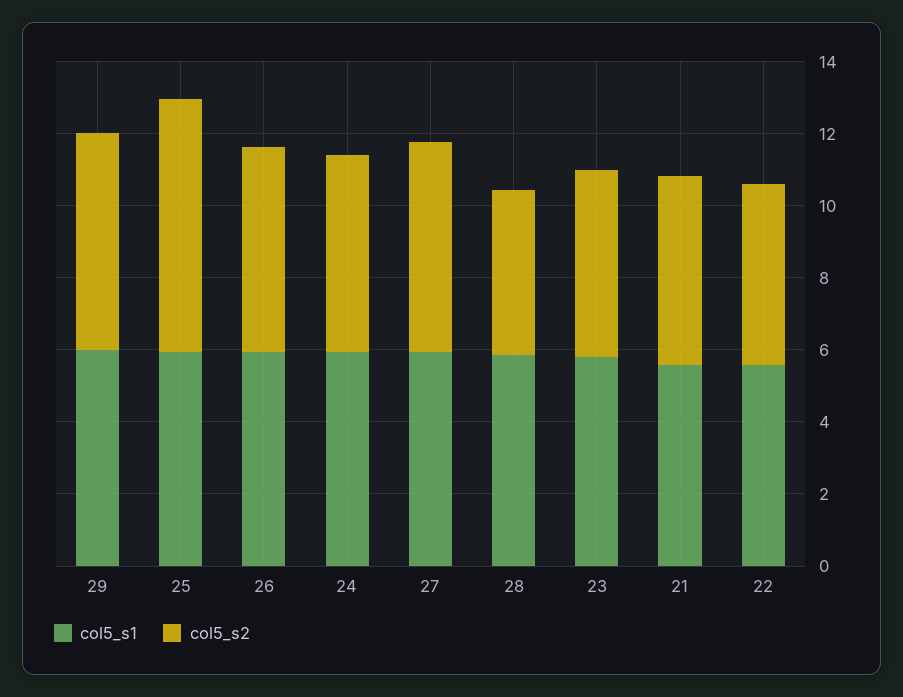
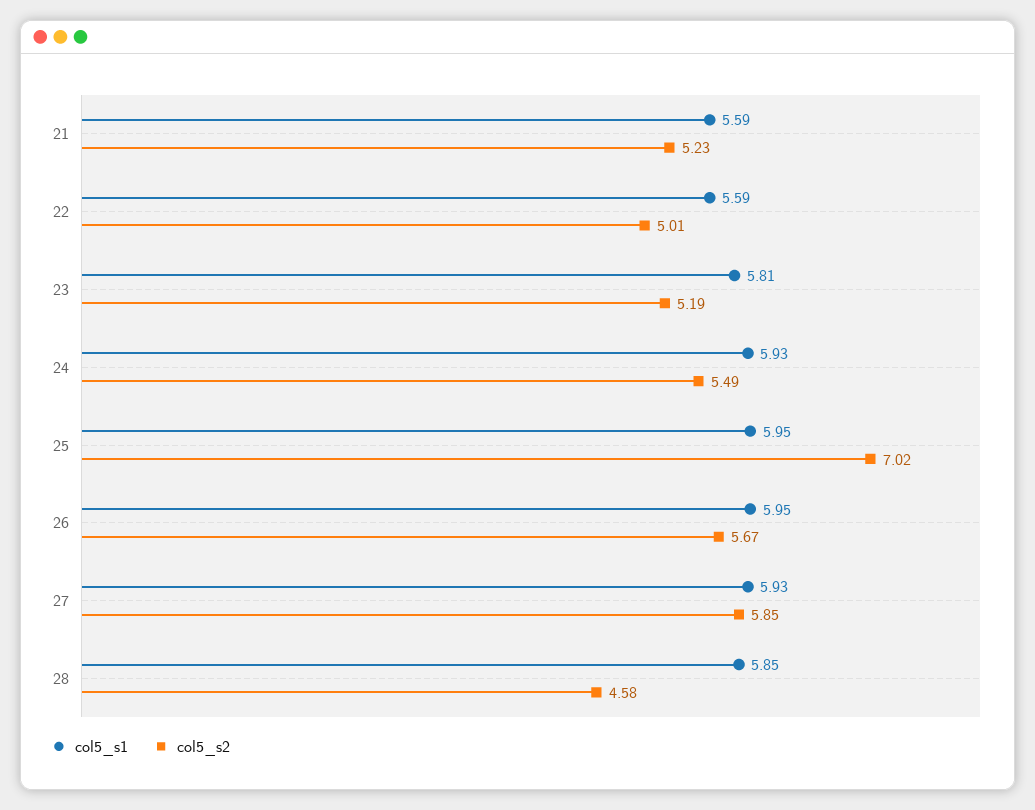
  {
    "col5_s1": {
-     "29": 6,
      "25": 5.95,
      "26": 5.95,
      "24": 5.93,
      "27": 5.93,
      "28": 5.85,
      "23": 5.81,
      "21": 5.59,
      "22": 5.59
    },
    "col5_s2": {
-     "29": 6,
      "25": 7.02,
      "26": 5.67,
      "24": 5.49,
      "27": 5.85,
      "28": 4.58,
      "23": 5.19,
      "21": 5.23,
      "22": 5.01
    }
  }

